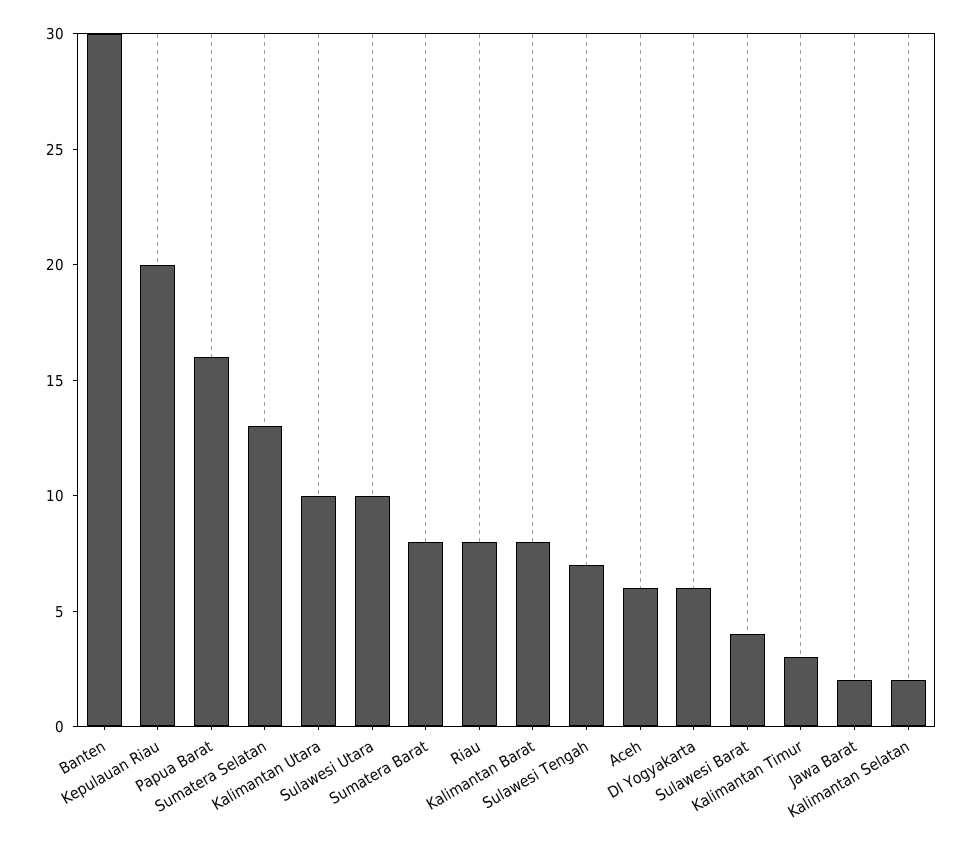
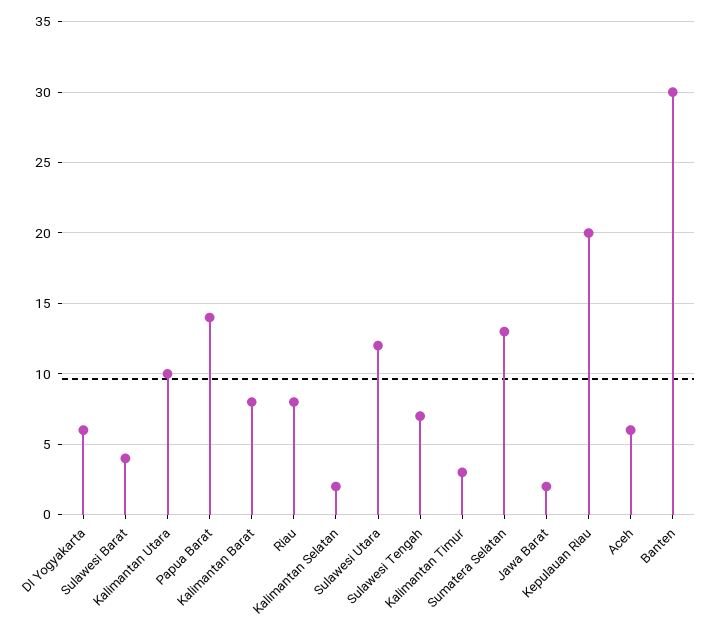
  {
    "Banten": 30,
    "Kepulauan Riau": 20,
-   "Papua Barat": 16,
+   "Papua Barat": 14,
    "Sumatera Selatan": 13,
    "Kalimantan Utara": 10,
-   "Sulawesi Utara": 10,
+   "Sulawesi Utara": 12,
-   "Sumatera Barat": 8,
    "Riau": 8,
    "Kalimantan Barat": 8,
    "Sulawesi Tengah": 7,
    "Aceh": 6,
    "DI Yogyakarta": 6,
    "Sulawesi Barat": 4,
    "Kalimantan Timur": 3,
    "Jawa Barat": 2,
    "Kalimantan Selatan": 2
  }

